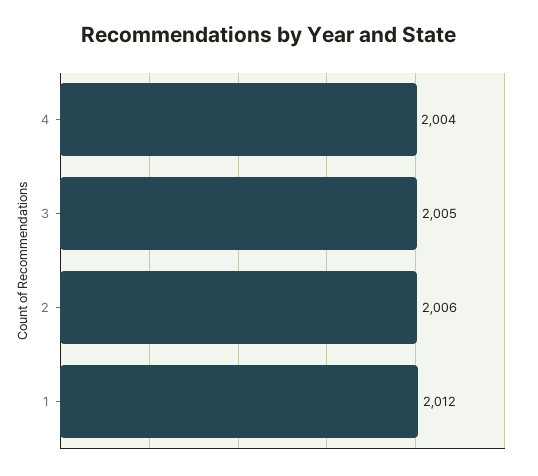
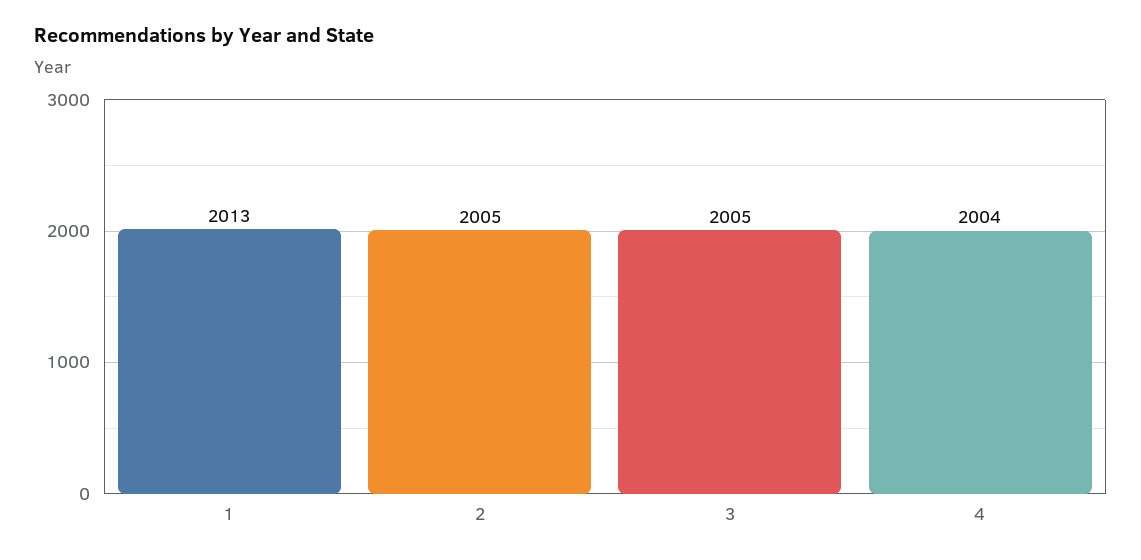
  {
    "4": 2004,
    "3": 2005,
-   "2": 2006,
+   "2": 2005,
-   "1": 2012
+   "1": 2013
  }

